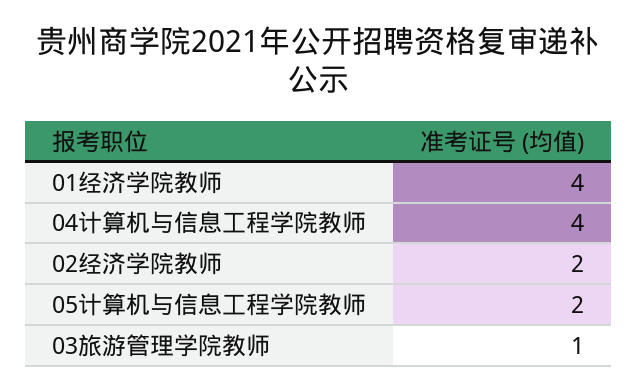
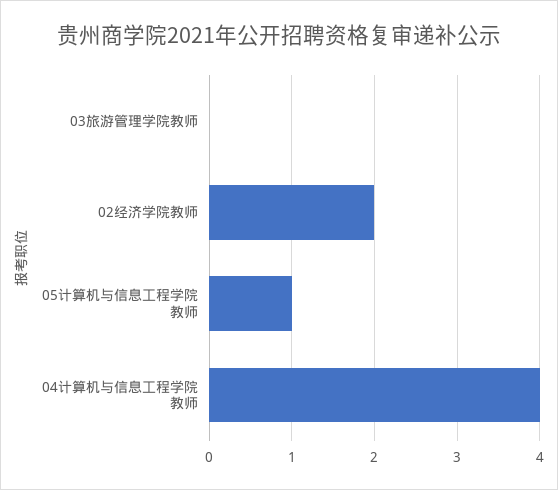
  {
-   "01经济学院教师": 4,
    "04计算机与信息工程学院教师": 4,
    "02经济学院教师": 2,
-   "05计算机与信息工程学院教师": 2,
+   "05计算机与信息工程学院教师": 1,
-   "03旅游管理学院教师": 1
+   "03旅游管理学院教师": 0
  }

